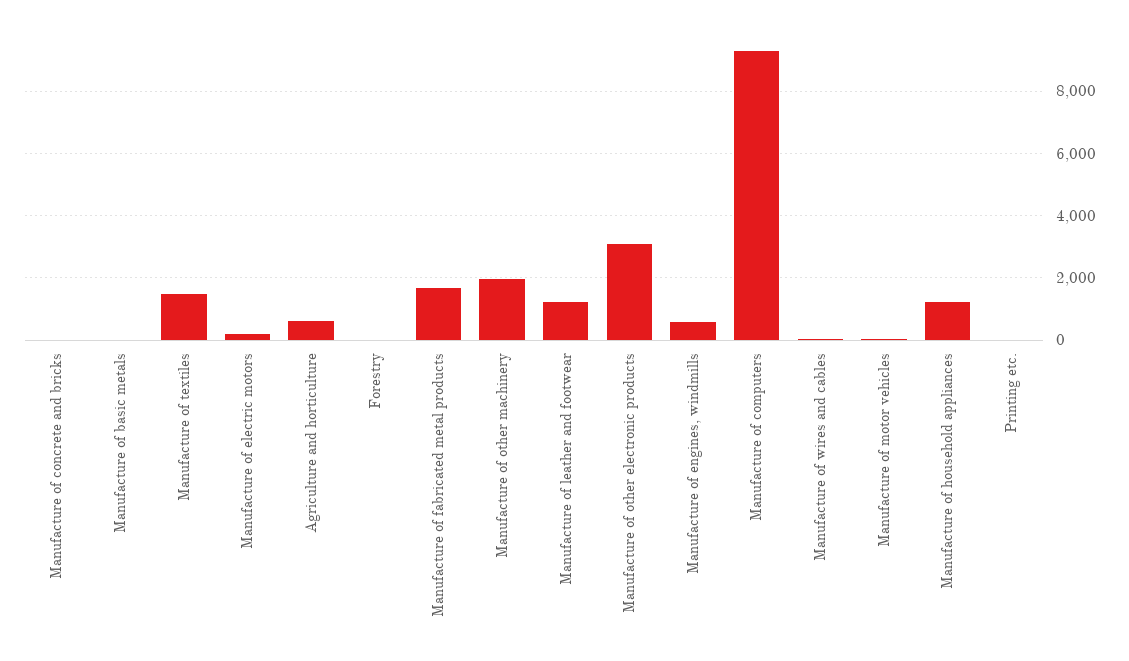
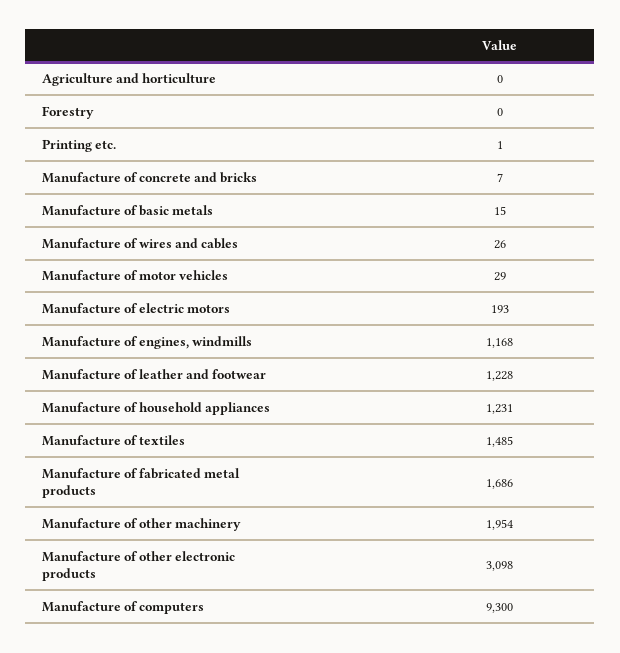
  {
    "Manufacture of concrete and bricks": 7,
    "Manufacture of basic metals": 15,
    "Manufacture of textiles": 1485,
    "Manufacture of electric motors": 193,
-   "Agriculture and horticulture": 600,
+   "Agriculture and horticulture": 0,
    "Forestry": 0,
    "Manufacture of fabricated metal products": 1686,
    "Manufacture of other machinery": 1954,
    "Manufacture of leather and footwear": 1228,
    "Manufacture of other electronic products": 3098,
-   "Manufacture of engines, windmills": 600,
+   "Manufacture of engines, windmills": 1168,
    "Manufacture of computers": 9300,
    "Manufacture of wires and cables": 26,
    "Manufacture of motor vehicles": 29,
    "Manufacture of household appliances": 1231,
    "Printing etc.": 1
  }

